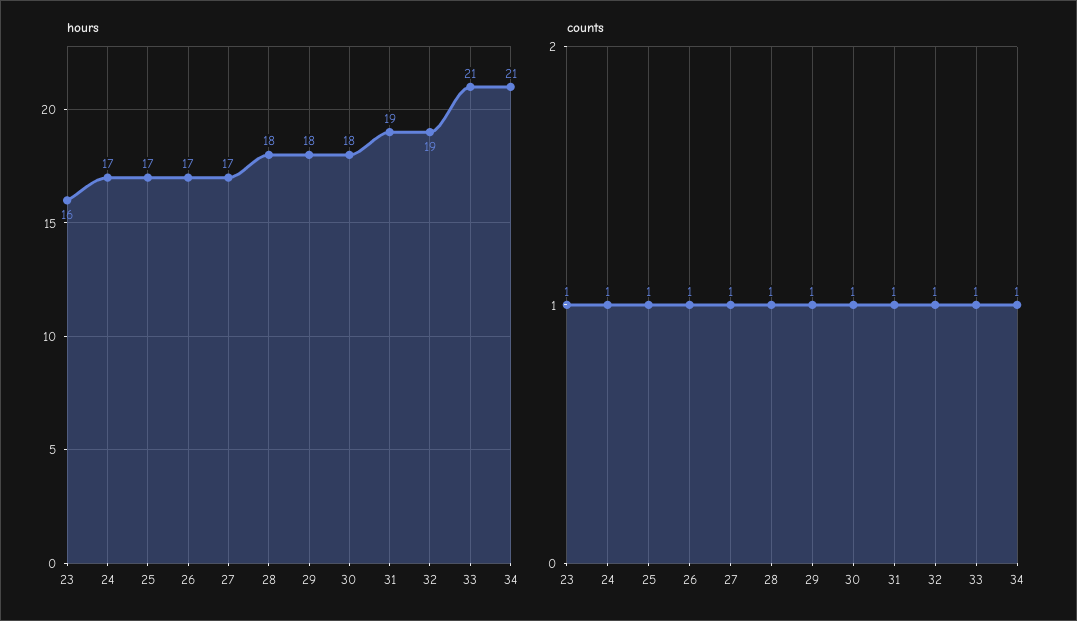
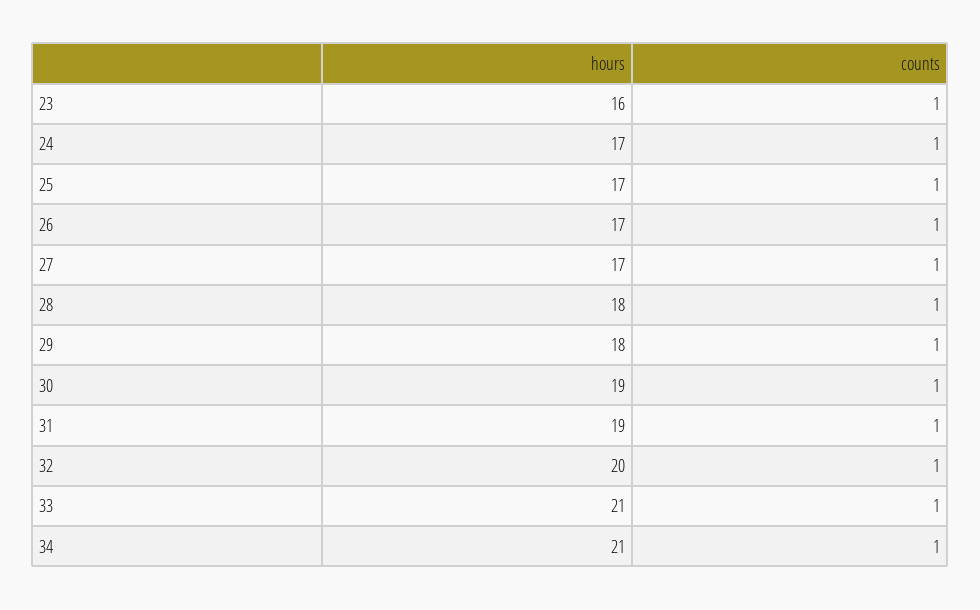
  {
    "hours": {
      "23": 16,
      "24": 17,
      "25": 17,
      "26": 17,
      "27": 17,
      "28": 18,
      "29": 18,
-     "30": 18,
+     "30": 19,
      "31": 19,
-     "32": 19,
+     "32": 20,
      "33": 21,
      "34": 21
    },
    "counts": {
      "23": 1,
      "24": 1,
      "25": 1,
      "26": 1,
      "27": 1,
      "28": 1,
      "29": 1,
      "30": 1,
      "31": 1,
      "32": 1,
      "33": 1,
      "34": 1
    }
  }

